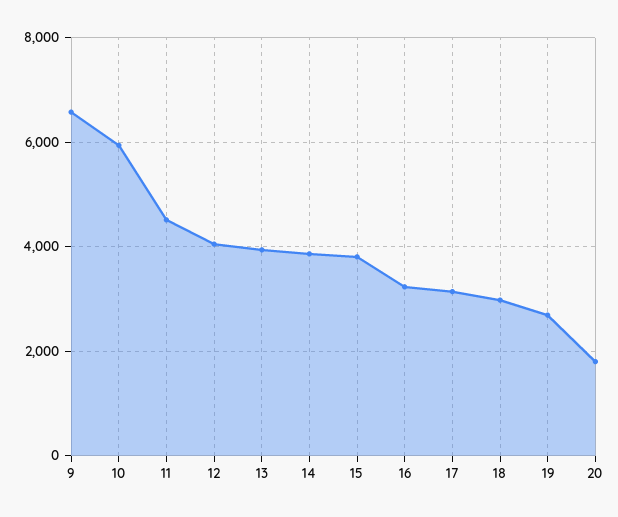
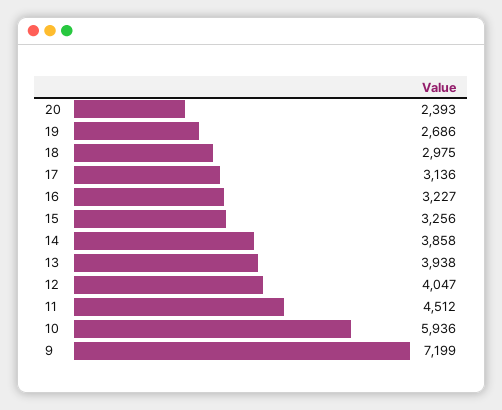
  {
-   "9": 6600,
+   "9": 7199,
    "10": 5936,
    "11": 4512,
    "12": 4047,
    "13": 3938,
    "14": 3858,
-   "15": 3800,
+   "15": 3256,
    "16": 3227,
    "17": 3136,
    "18": 2975,
    "19": 2686,
-   "20": 1800
+   "20": 2393
  }

